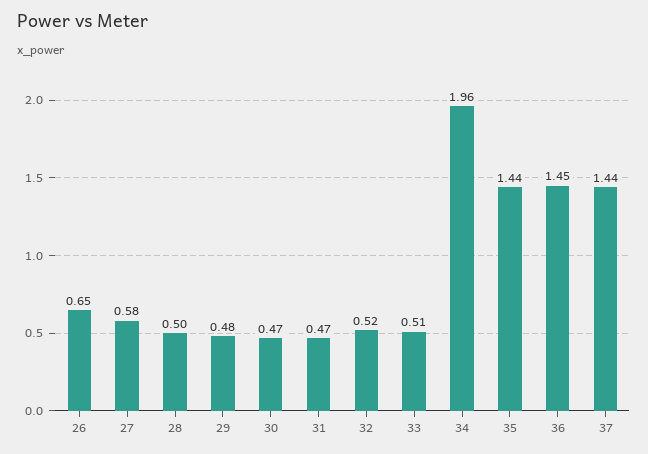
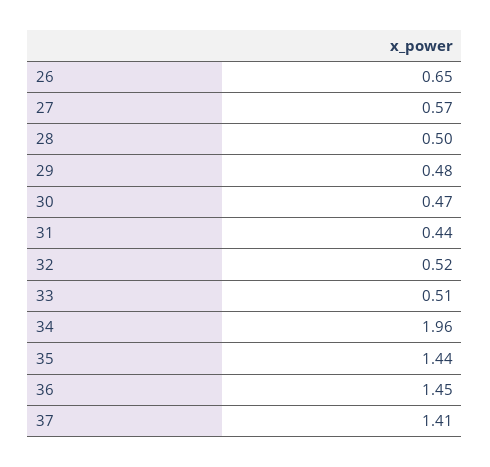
  {
    "26": 0.65,
-   "27": 0.58,
+   "27": 0.57,
    "28": 0.5,
    "29": 0.48,
    "30": 0.47,
-   "31": 0.47,
+   "31": 0.44,
    "32": 0.52,
    "33": 0.51,
    "34": 1.96,
    "35": 1.44,
    "36": 1.45,
-   "37": 1.44
+   "37": 1.41
  }

